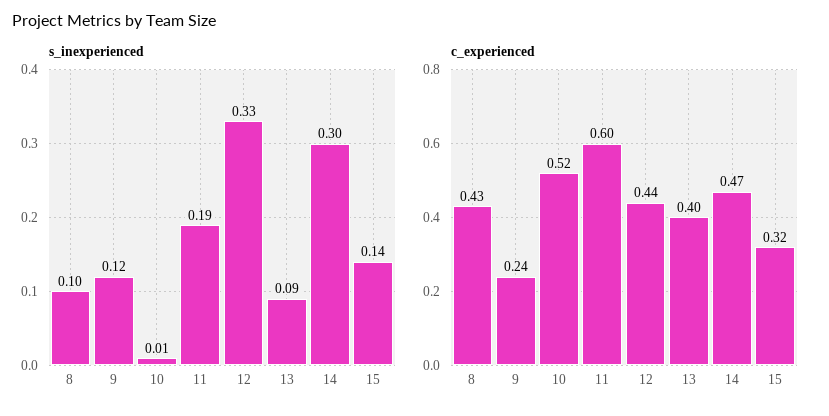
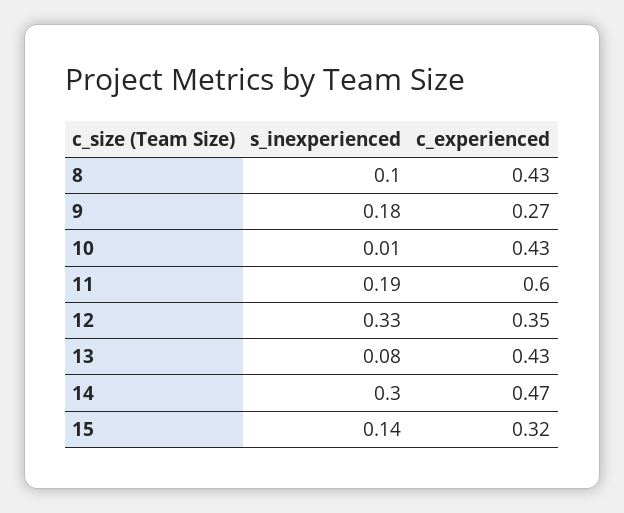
  {
    "s_inexperienced": {
      "8": 0.1,
-     "9": 0.12,
+     "9": 0.18,
      "10": 0.01,
      "11": 0.19,
      "12": 0.33,
-     "13": 0.09,
+     "13": 0.08,
      "14": 0.3,
      "15": 0.14
    },
    "c_experienced": {
      "8": 0.43,
-     "9": 0.24,
+     "9": 0.27,
-     "10": 0.52,
+     "10": 0.43,
      "11": 0.6,
-     "12": 0.44,
+     "12": 0.35,
-     "13": 0.4,
+     "13": 0.43,
      "14": 0.47,
      "15": 0.32
    }
  }

